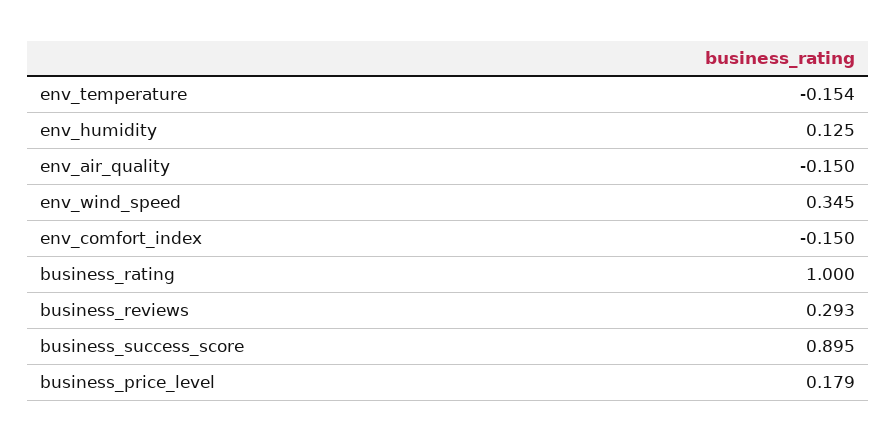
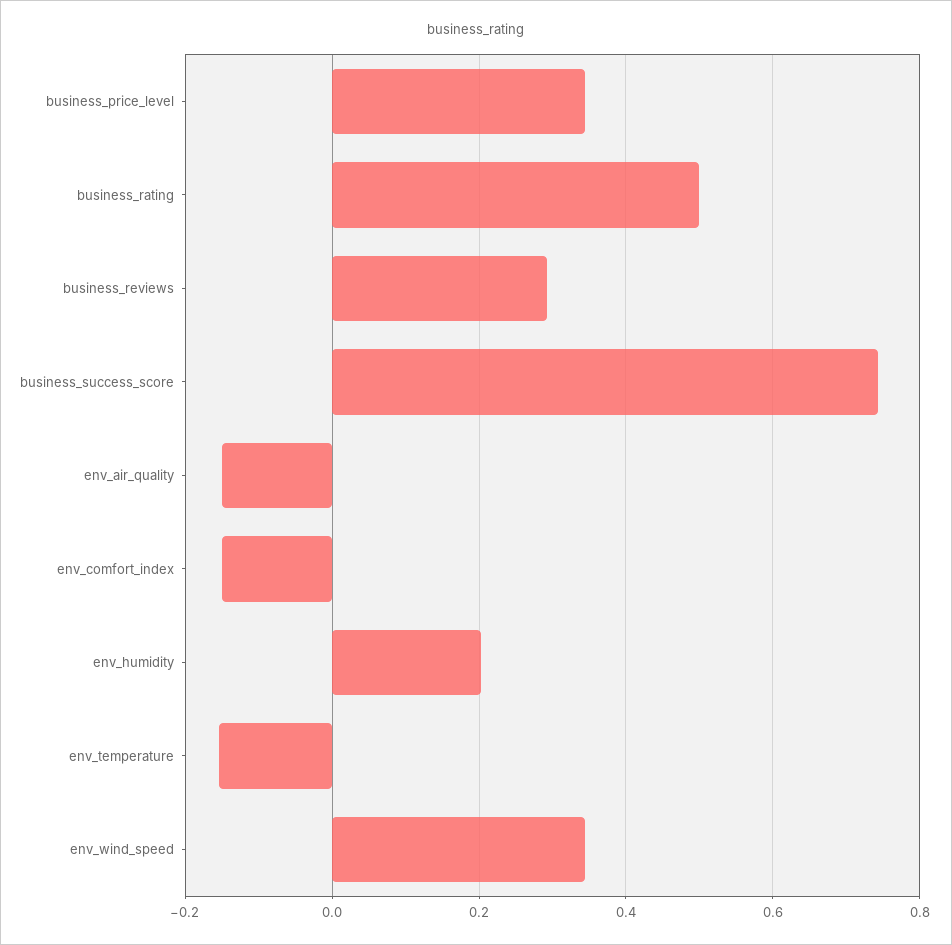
  {
    "env_temperature": -0.154,
-   "env_humidity": 0.125,
+   "env_humidity": 0.2,
    "env_air_quality": -0.15,
    "env_wind_speed": 0.345,
    "env_comfort_index": -0.15,
-   "business_rating": 1,
+   "business_rating": 0.5,
    "business_reviews": 0.293,
-   "business_success_score": 0.895,
+   "business_success_score": 0.74,
-   "business_price_level": 0.179
+   "business_price_level": 0.34
  }

